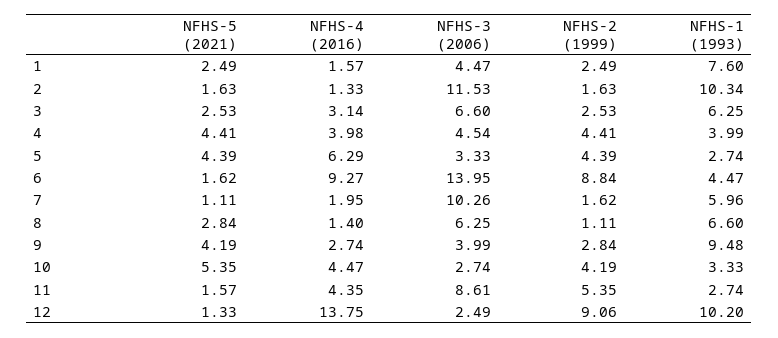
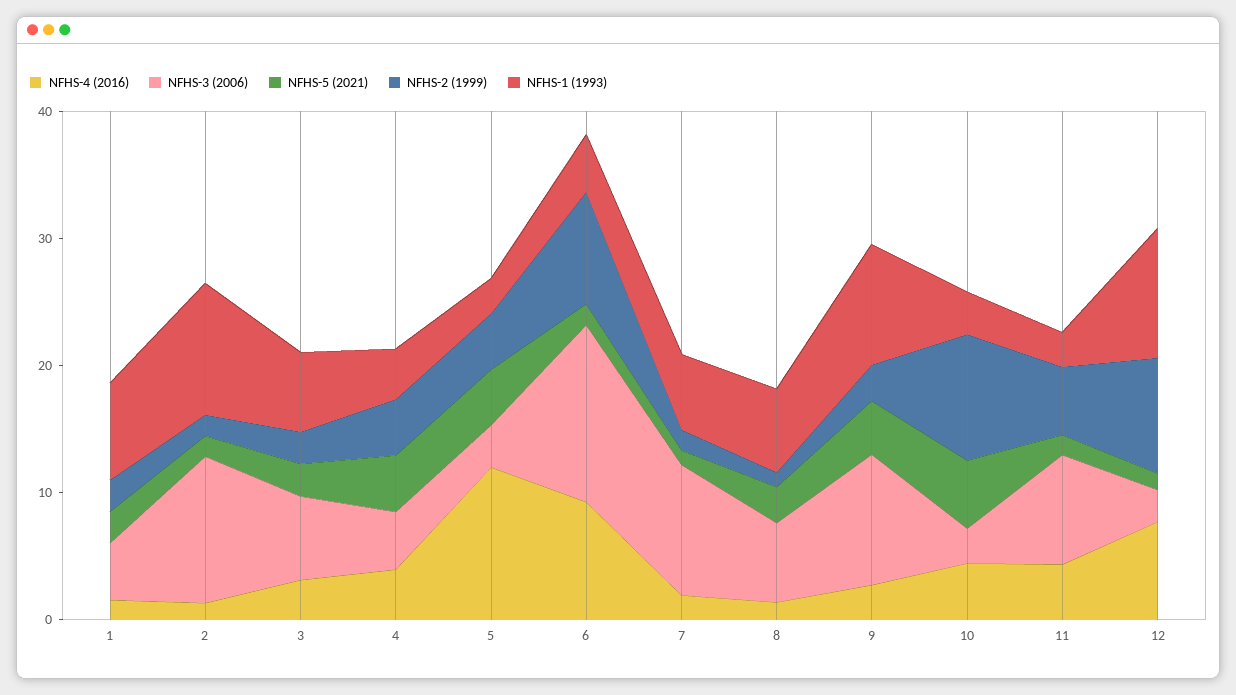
  {
    "NFHS-5 (2021)": {
      "1": 2.49,
      "2": 1.63,
      "3": 2.53,
      "4": 4.41,
      "5": 4.39,
      "6": 1.62,
      "7": 1.11,
      "8": 2.84,
      "9": 4.19,
      "10": 5.35,
      "11": 1.57,
      "12": 1.33
    },
    "NFHS-4 (2016)": {
      "1": 1.57,
      "2": 1.33,
      "3": 3.14,
      "4": 3.98,
-     "5": 6.29,
+     "5": 12,
      "6": 9.27,
      "7": 1.95,
      "8": 1.4,
      "9": 2.74,
      "10": 4.47,
      "11": 4.35,
-     "12": 13.75
+     "12": 8
    },
    "NFHS-3 (2006)": {
      "1": 4.47,
      "2": 11.53,
      "3": 6.6,
      "4": 4.54,
      "5": 3.33,
      "6": 13.95,
      "7": 10.26,
      "8": 6.25,
-     "9": 3.99,
+     "9": 10,
      "10": 2.74,
      "11": 8.61,
      "12": 2.49
    },
    "NFHS-2 (1999)": {
      "1": 2.49,
      "2": 1.63,
      "3": 2.53,
      "4": 4.41,
      "5": 4.39,
      "6": 8.84,
      "7": 1.62,
      "8": 1.11,
      "9": 2.84,
-     "10": 4.19,
+     "10": 10,
      "11": 5.35,
      "12": 9.06
    },
    "NFHS-1 (1993)": {
      "1": 7.6,
      "2": 10.34,
      "3": 6.25,
      "4": 3.99,
      "5": 2.74,
      "6": 4.47,
      "7": 5.96,
      "8": 6.6,
      "9": 9.48,
      "10": 3.33,
      "11": 2.74,
      "12": 10.2
    }
  }

